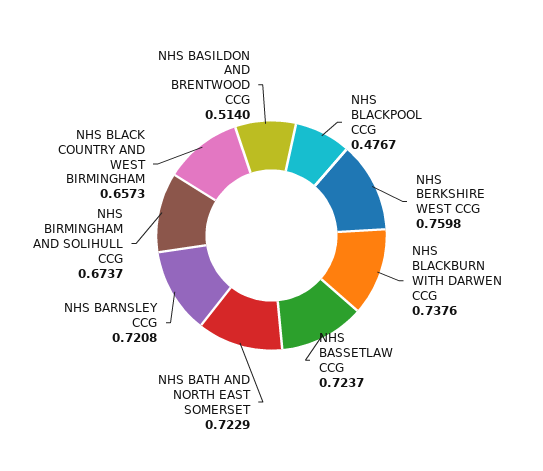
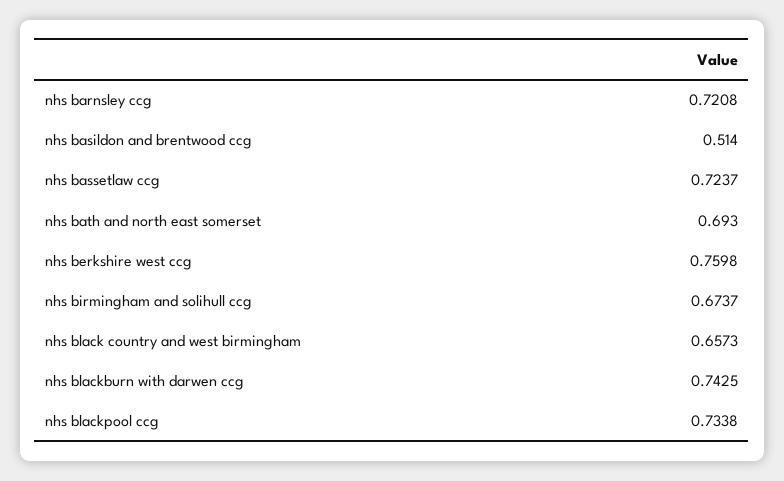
  {
-   "NHS BLACKPOOL CCG": 0.4767,
+   "NHS BLACKPOOL CCG": 0.7338,
    "NHS BERKSHIRE WEST CCG": 0.7598,
-   "NHS BLACKBURN WITH DARWEN CCG": 0.7376,
+   "NHS BLACKBURN WITH DARWEN CCG": 0.7425,
    "NHS BASSETLAW CCG": 0.7237,
-   "NHS BATH AND NORTH EAST SOMERSET": 0.7229,
+   "NHS BATH AND NORTH EAST SOMERSET": 0.693,
    "NHS BARNSLEY CCG": 0.7208,
    "NHS BIRMINGHAM AND SOLIHULL CCG": 0.6737,
    "NHS BLACK COUNTRY AND WEST BIRMINGHAM": 0.6573,
    "NHS BASILDON AND BRENTWOOD CCG": 0.514
  }

